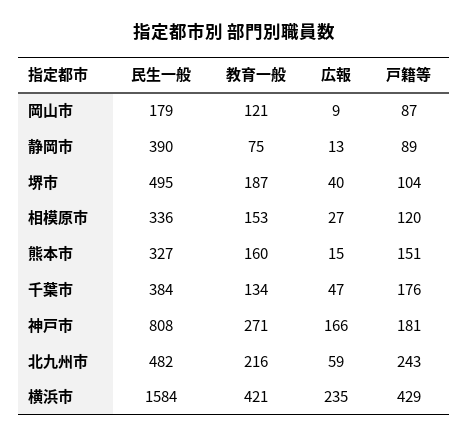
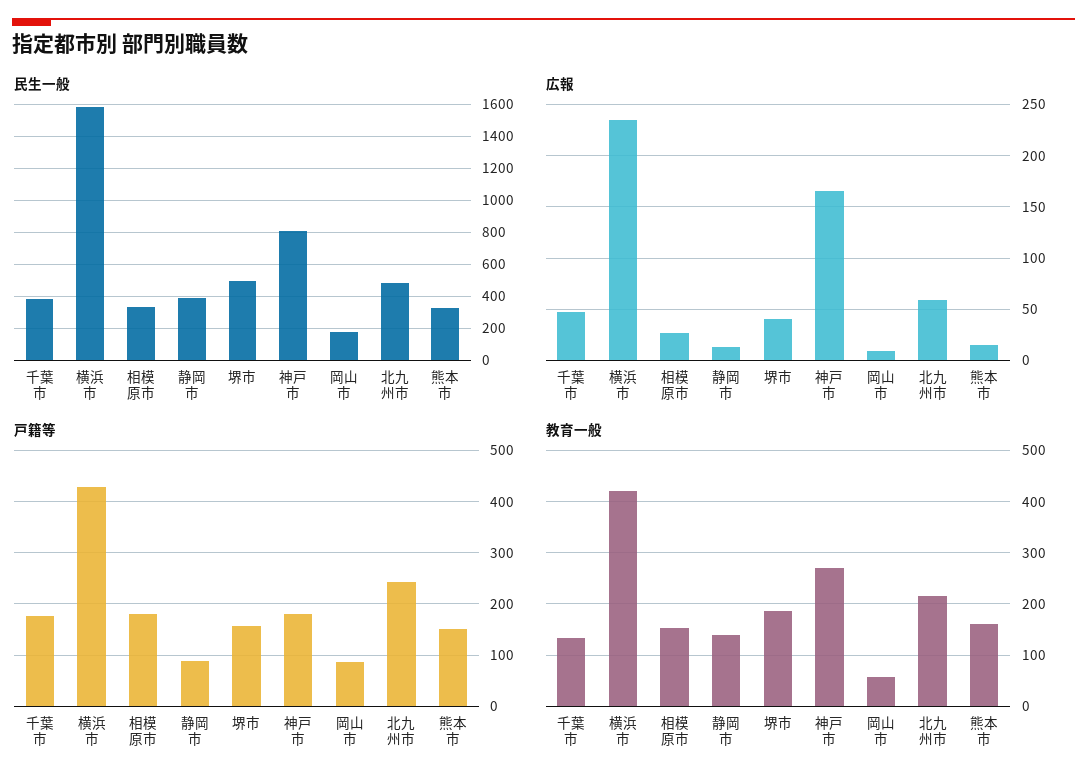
  {
    "民生一般": {
      "岡山市": 179,
      "静岡市": 390,
      "堺市": 495,
      "相模原市": 336,
      "熊本市": 327,
      "千葉市": 384,
      "神戸市": 808,
      "北九州市": 482,
      "横浜市": 1584
    },
    "教育一般": {
-     "岡山市": 121,
+     "岡山市": 60,
-     "静岡市": 75,
+     "静岡市": 140,
      "堺市": 187,
      "相模原市": 153,
      "熊本市": 160,
      "千葉市": 134,
      "神戸市": 271,
      "北九州市": 216,
      "横浜市": 421
    },
    "広報": {
      "岡山市": 9,
      "静岡市": 13,
      "堺市": 40,
      "相模原市": 27,
      "熊本市": 15,
      "千葉市": 47,
      "神戸市": 166,
      "北九州市": 59,
      "横浜市": 235
    },
    "戸籍等": {
      "岡山市": 87,
      "静岡市": 89,
-     "堺市": 104,
+     "堺市": 160,
-     "相模原市": 120,
+     "相模原市": 180,
      "熊本市": 151,
      "千葉市": 176,
      "神戸市": 181,
      "北九州市": 243,
      "横浜市": 429
    }
  }

